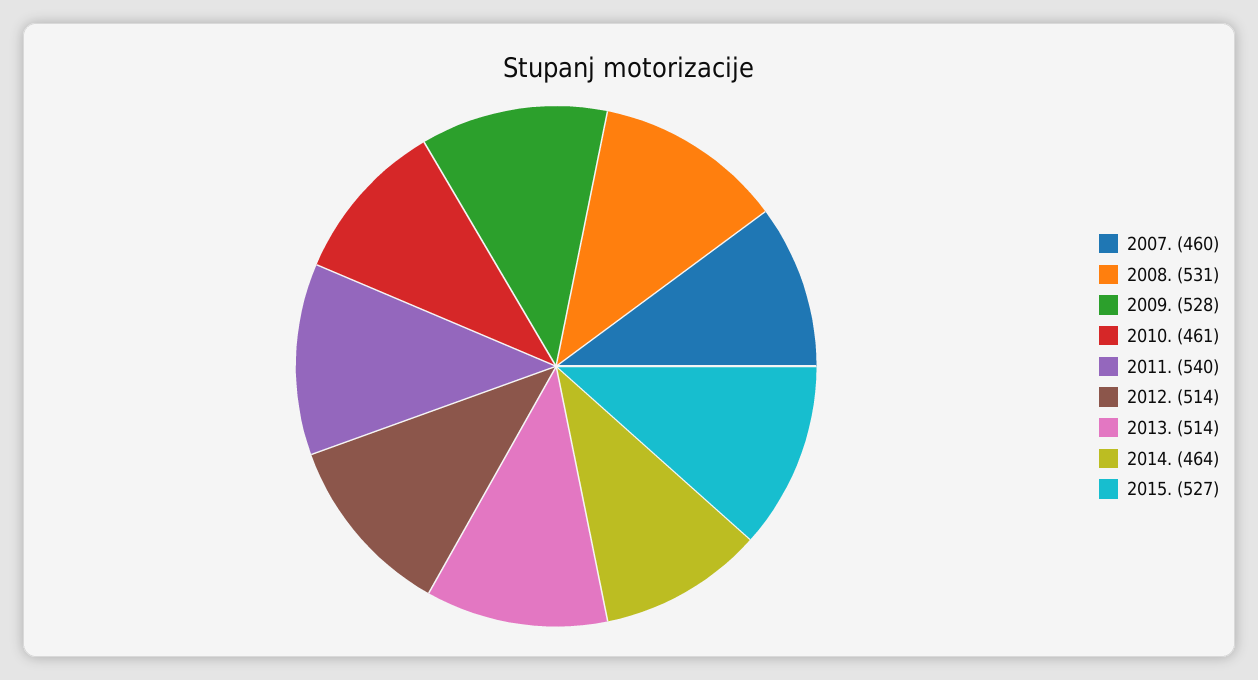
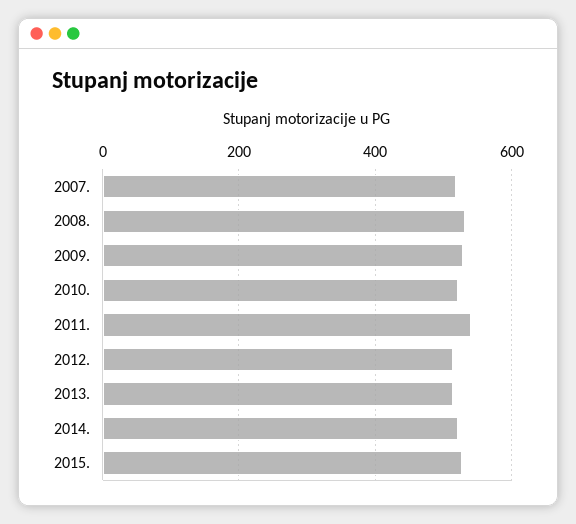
  {
-   "2007.": 460,
+   "2007.": 520,
    "2008.": 531,
    "2009.": 528,
-   "2010.": 461,
+   "2010.": 520,
    "2011.": 540,
    "2012.": 514,
    "2013.": 514,
-   "2014.": 464,
+   "2014.": 520,
    "2015.": 527
  }

